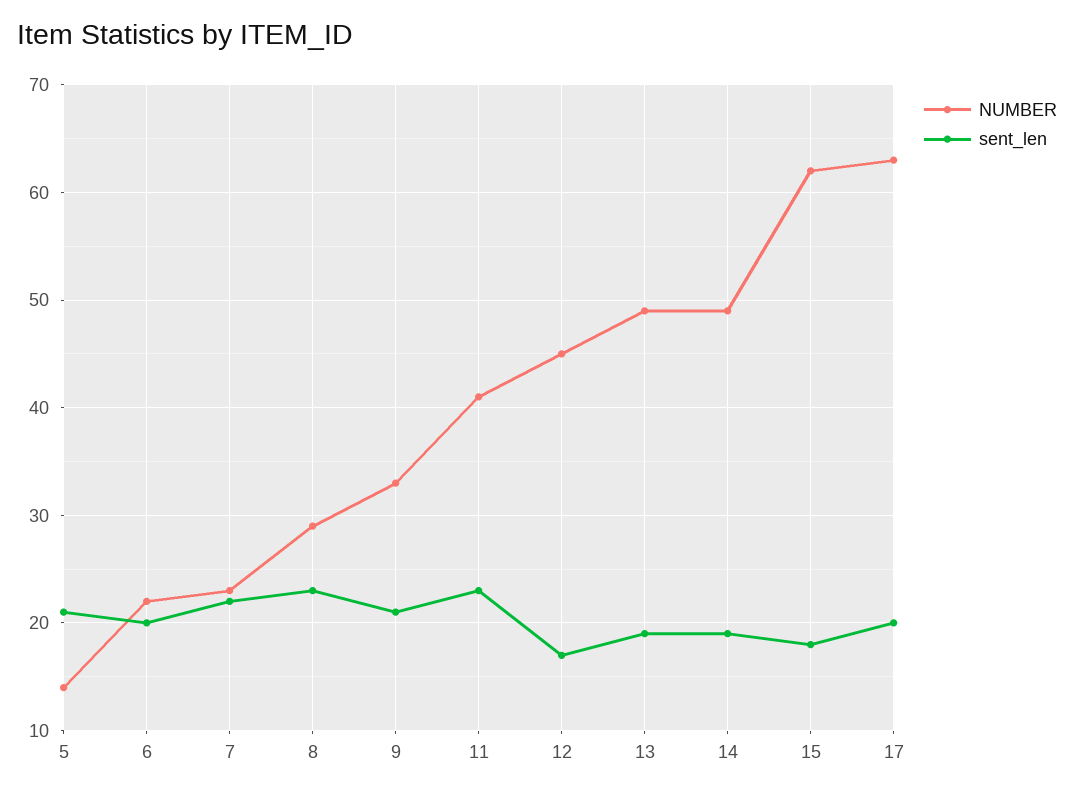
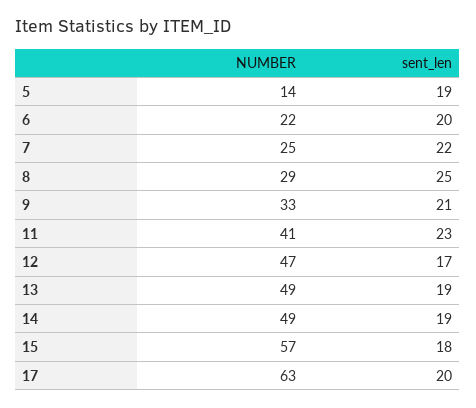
  {
    "NUMBER": {
      "5": 14,
      "6": 22,
-     "7": 23,
+     "7": 25,
      "8": 29,
      "9": 33,
      "11": 41,
-     "12": 45,
+     "12": 47,
      "13": 49,
      "14": 49,
-     "15": 62,
+     "15": 57,
      "17": 63
    },
    "sent_len": {
-     "5": 21,
+     "5": 19,
      "6": 20,
      "7": 22,
-     "8": 23,
+     "8": 25,
      "9": 21,
      "11": 23,
      "12": 17,
      "13": 19,
      "14": 19,
      "15": 18,
      "17": 20
    }
  }

